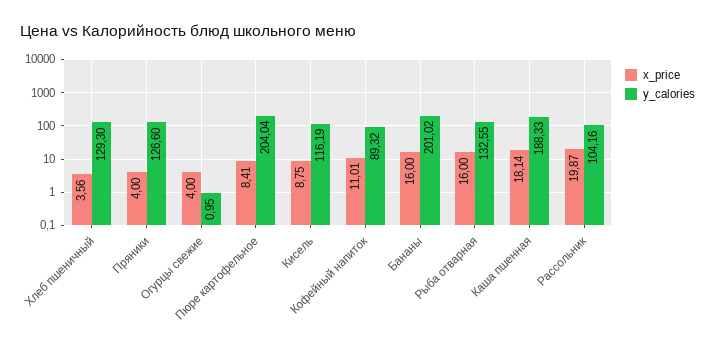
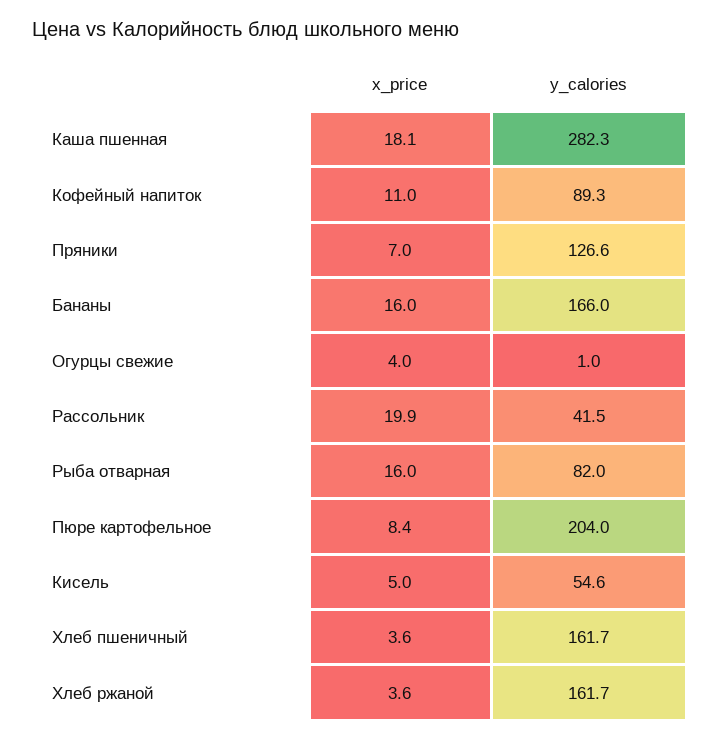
  {
    "x_price": {
      "Хлеб пшеничный": 3.56,
-     "Пряники": 4,
+     "Пряники": 7,
      "Огурцы свежие": 4,
      "Пюре картофельное": 8.41,
-     "Кисель": 8.75,
+     "Кисель": 5,
      "Кофейный напиток": 11.01,
      "Бананы": 16,
      "Рыба отварная": 16,
      "Каша пшенная": 18.14,
-     "Рассольник": 19.87
+     "Рассольник": 19.87,
+     "Хлеб ржаной": 3.6
    },
    "y_calories": {
-     "Хлеб пшеничный": 129.3,
+     "Хлеб пшеничный": 161.7,
      "Пряники": 126.6,
      "Огурцы свежие": 0.95,
      "Пюре картофельное": 204.04,
-     "Кисель": 116.19,
+     "Кисель": 54.6,
      "Кофейный напиток": 89.32,
-     "Бананы": 201.02,
+     "Бананы": 166,
-     "Рыба отварная": 132.55,
+     "Рыба отварная": 82,
-     "Каша пшенная": 188.33,
+     "Каша пшенная": 282.3,
-     "Рассольник": 104.16
+     "Рассольник": 41.5,
+     "Хлеб ржаной": 161.7
    }
  }

